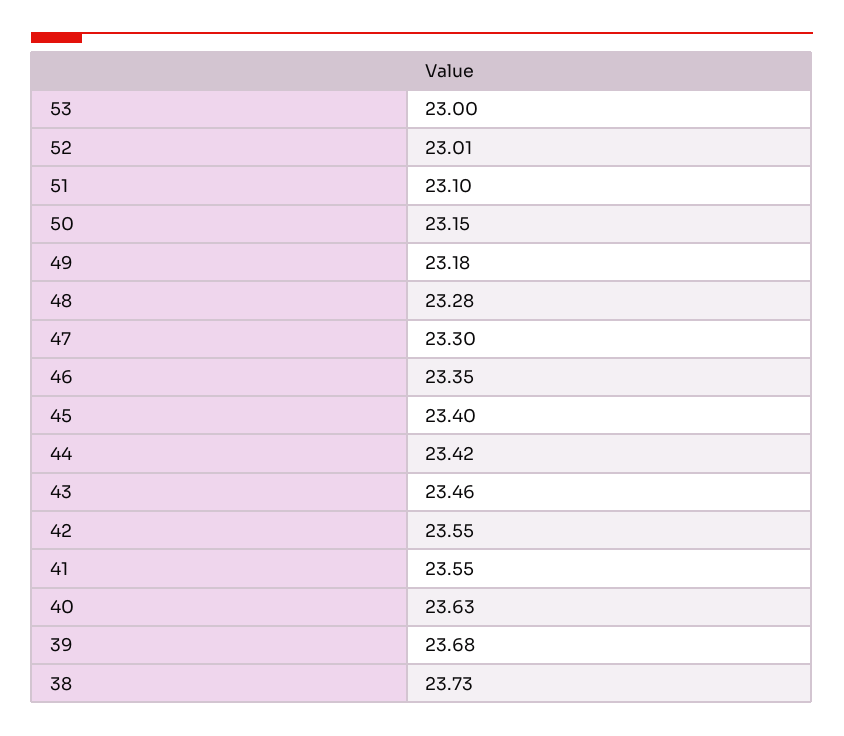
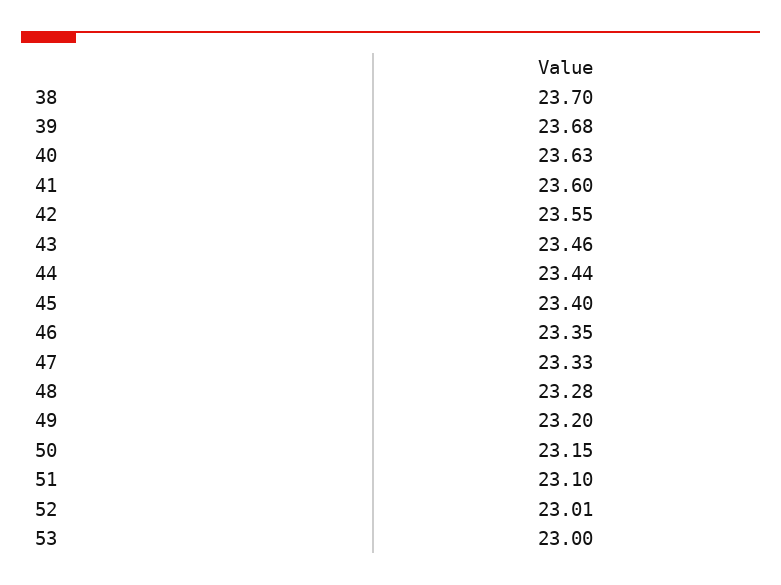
  {
    "53": 23,
    "52": 23.01,
    "51": 23.1,
    "50": 23.15,
-   "49": 23.18,
+   "49": 23.2,
    "48": 23.28,
-   "47": 23.3,
+   "47": 23.33,
    "46": 23.35,
    "45": 23.4,
-   "44": 23.42,
+   "44": 23.44,
    "43": 23.46,
    "42": 23.55,
-   "41": 23.55,
+   "41": 23.6,
    "40": 23.63,
    "39": 23.68,
-   "38": 23.73
+   "38": 23.7
  }

